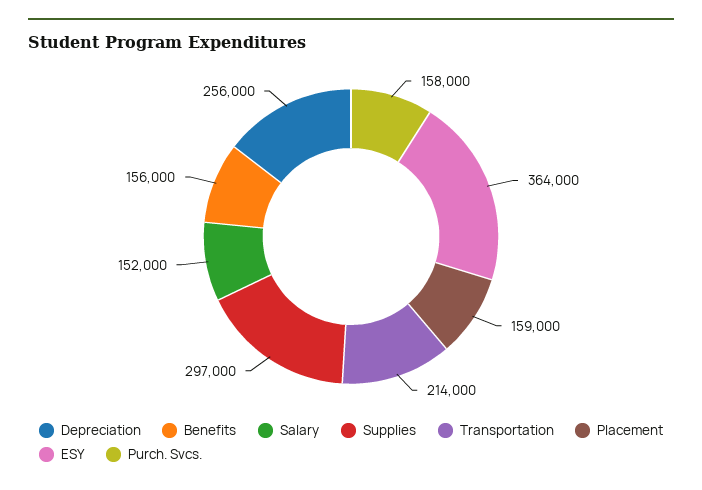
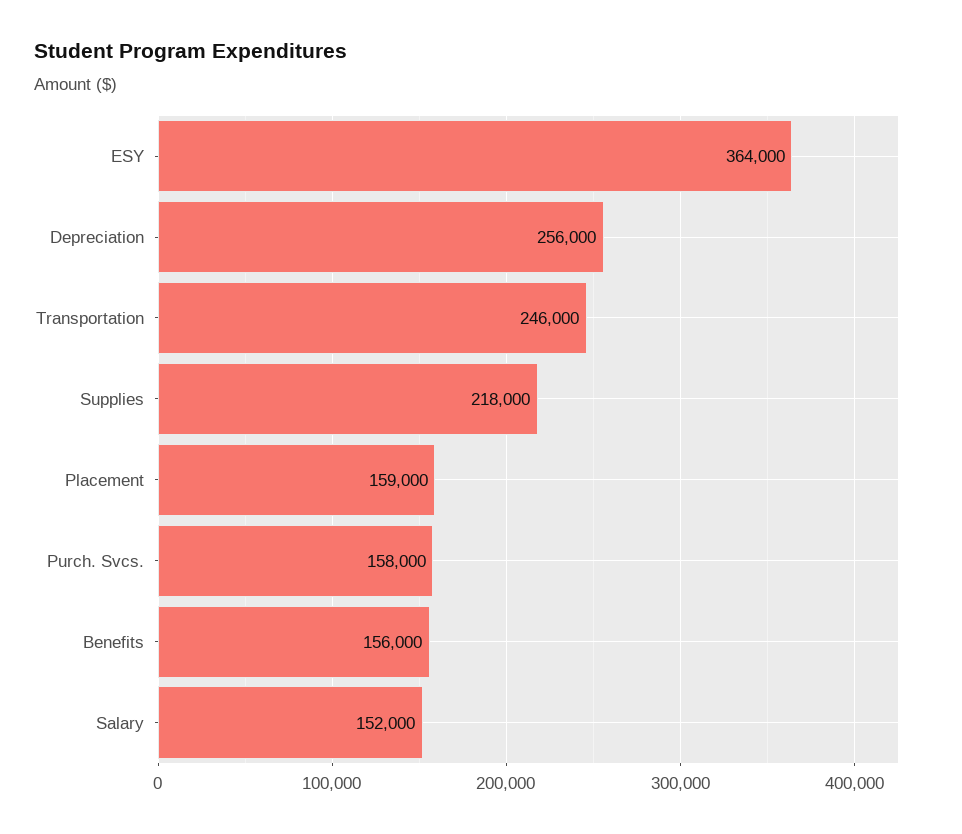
  {
    "Depreciation": 256000,
    "Benefits": 156000,
    "Salary": 152000,
-   "Supplies": 297000,
+   "Supplies": 218000,
-   "Transportation": 214000,
+   "Transportation": 246000,
    "Placement": 159000,
    "ESY": 364000,
    "Purch. Svcs.": 158000
  }

